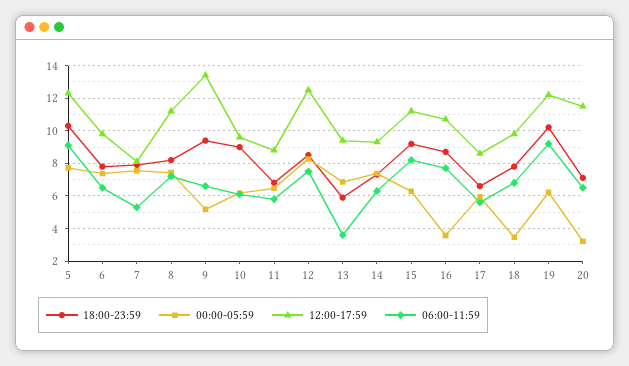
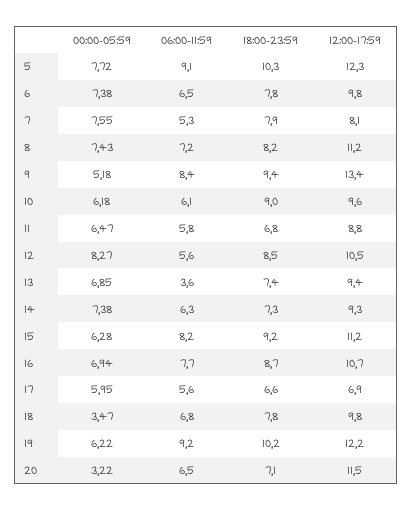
  {
    "18:00-23:59": {
      "5": 10.3,
      "6": 7.8,
      "7": 7.9,
      "8": 8.2,
      "9": 9.4,
      "10": 9,
      "11": 6.8,
      "12": 8.5,
-     "13": 6,
+     "13": 7.4,
      "14": 7.3,
      "15": 9.2,
      "16": 8.7,
      "17": 6.6,
      "18": 7.8,
      "19": 10.2,
      "20": 7.1
    },
    "00:00-05:59": {
      "5": 7.72,
      "6": 7.38,
      "7": 7.55,
      "8": 7.43,
      "9": 5.18,
      "10": 6.18,
      "11": 6.47,
      "12": 8.27,
      "13": 6.85,
      "14": 7.38,
      "15": 6.28,
-     "16": 3.5,
+     "16": 6.94,
      "17": 5.95,
      "18": 3.47,
      "19": 6.22,
      "20": 3.22
    },
    "12:00-17:59": {
      "5": 12.3,
      "6": 9.8,
      "7": 8.1,
      "8": 11.2,
      "9": 13.4,
      "10": 9.6,
      "11": 8.8,
-     "12": 12.5,
+     "12": 10.5,
      "13": 9.4,
      "14": 9.3,
      "15": 11.2,
      "16": 10.7,
-     "17": 8.5,
+     "17": 6.9,
      "18": 9.8,
      "19": 12.2,
      "20": 11.5
    },
    "06:00-11:59": {
      "5": 9.1,
      "6": 6.5,
      "7": 5.3,
      "8": 7.2,
-     "9": 6.5,
+     "9": 8.4,
      "10": 6.1,
      "11": 5.8,
-     "12": 7.5,
+     "12": 5.6,
      "13": 3.6,
      "14": 6.3,
      "15": 8.2,
      "16": 7.7,
      "17": 5.6,
      "18": 6.8,
      "19": 9.2,
      "20": 6.5
    }
  }

